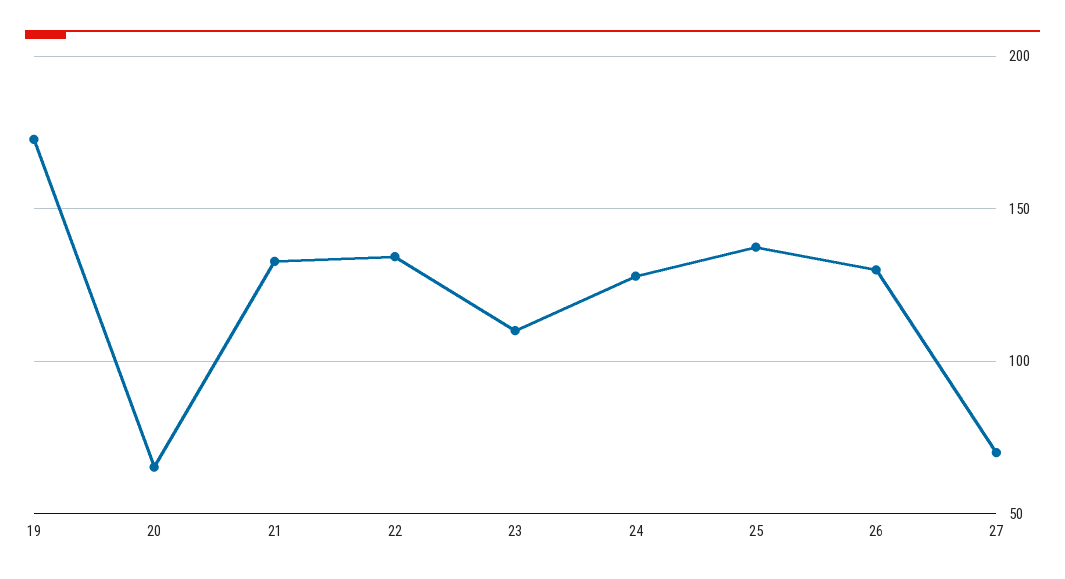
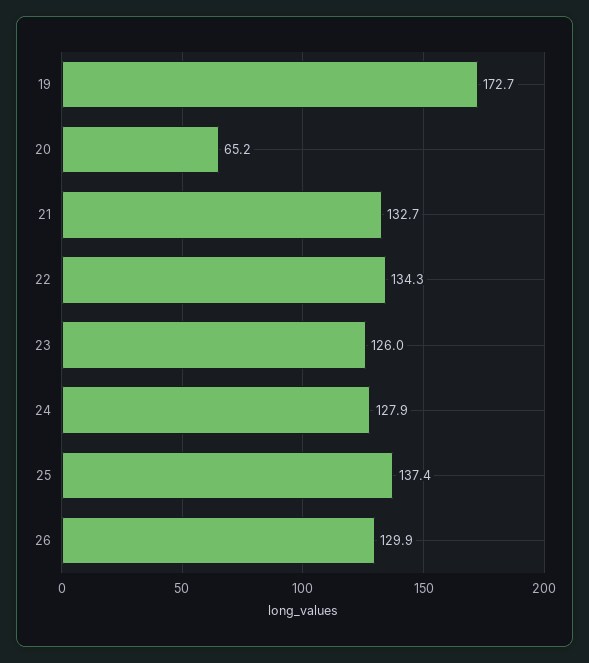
  {
    "19": 172.7,
    "20": 65.2,
    "21": 132.7,
    "22": 134.3,
-   "23": 110,
+   "23": 126,
    "24": 127.9,
    "25": 137.4,
-   "26": 129.9,
+   "26": 129.9
-   "27": 70
  }

